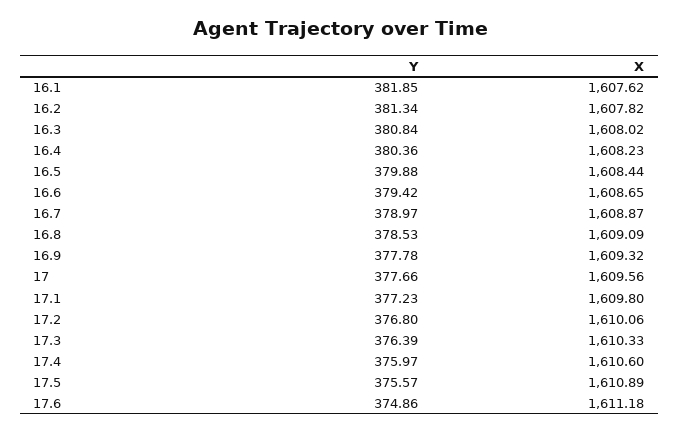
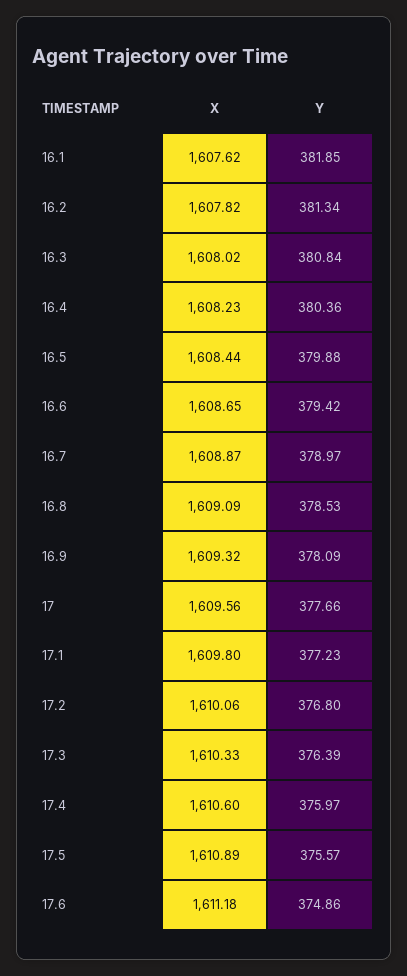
  {
    "Y": {
      "16.1": 381.85,
      "16.2": 381.34,
      "16.3": 380.84,
      "16.4": 380.36,
      "16.5": 379.88,
      "16.6": 379.42,
      "16.7": 378.97,
      "16.8": 378.53,
-     "16.9": 377.78,
+     "16.9": 378.09,
      "17": 377.66,
      "17.1": 377.23,
      "17.2": 376.8,
      "17.3": 376.39,
      "17.4": 375.97,
      "17.5": 375.57,
      "17.6": 374.86
    },
    "X": {
      "16.1": 1607.62,
      "16.2": 1607.82,
      "16.3": 1608.02,
      "16.4": 1608.23,
      "16.5": 1608.44,
      "16.6": 1608.65,
      "16.7": 1608.87,
      "16.8": 1609.09,
      "16.9": 1609.32,
      "17": 1609.56,
      "17.1": 1609.8,
      "17.2": 1610.06,
      "17.3": 1610.33,
      "17.4": 1610.6,
      "17.5": 1610.89,
      "17.6": 1611.18
    }
  }

